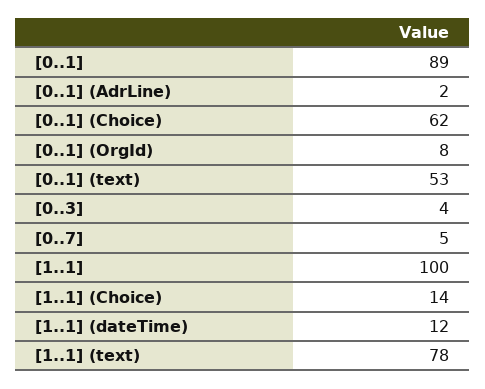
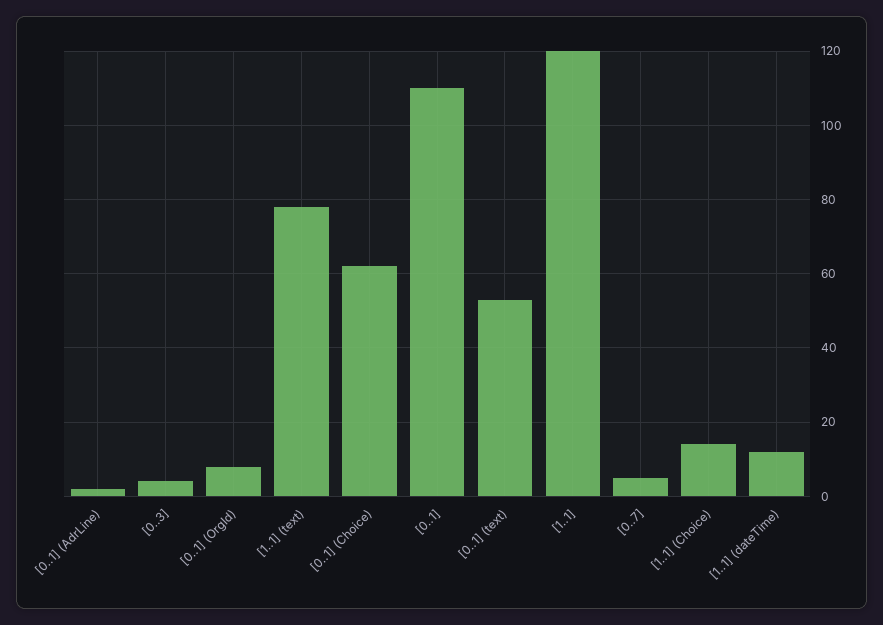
  {
-   "[0..1]": 89,
+   "[0..1]": 110,
    "[0..1] (AdrLine)": 2,
    "[0..1] (Choice)": 62,
    "[0..1] (OrgId)": 8,
    "[0..1] (text)": 53,
    "[0..3]": 4,
    "[0..7]": 5,
-   "[1..1]": 100,
+   "[1..1]": 120,
    "[1..1] (Choice)": 14,
    "[1..1] (dateTime)": 12,
    "[1..1] (text)": 78
  }

